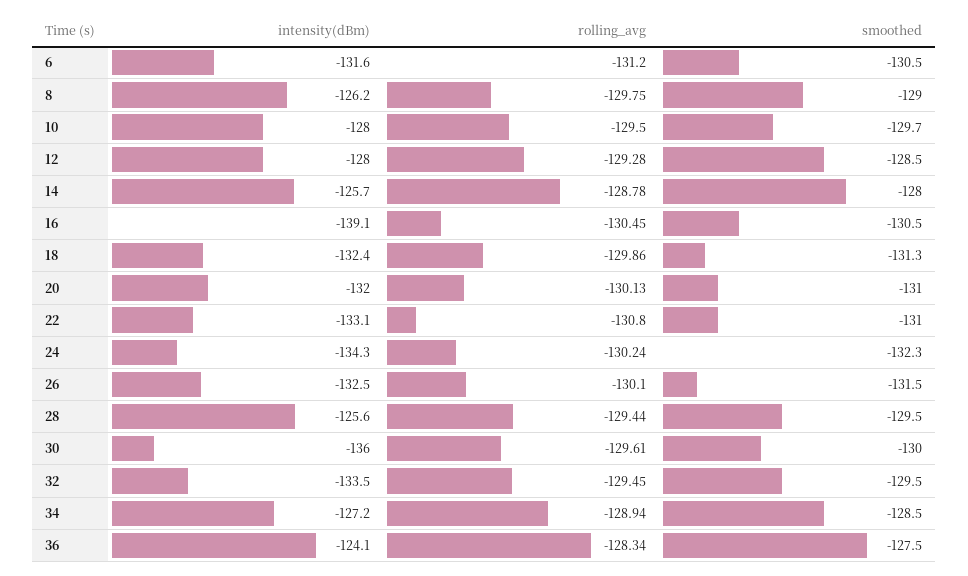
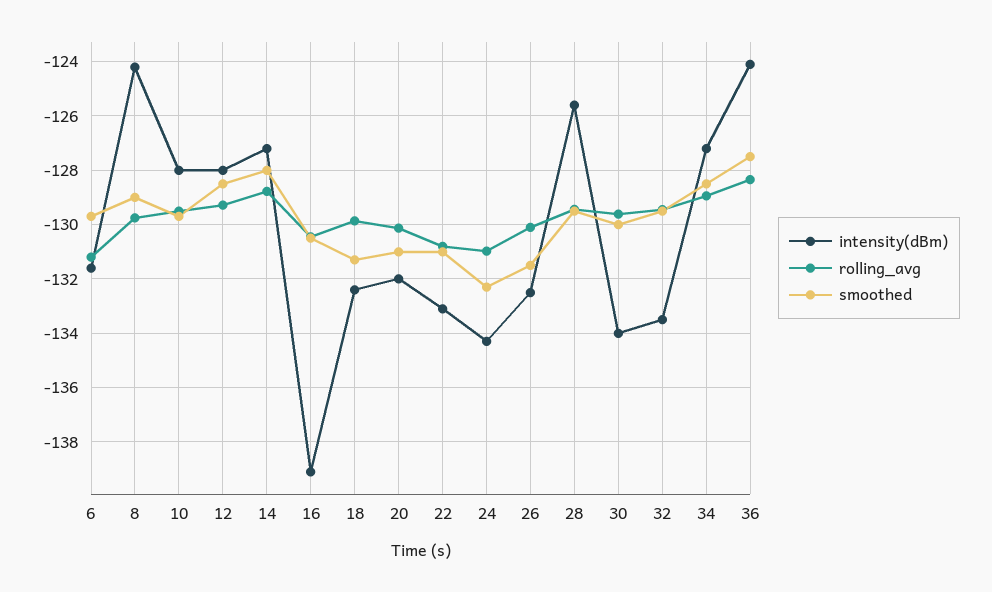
  {
    "intensity(dBm)": {
      "6": -131.6,
-     "8": -126.2,
+     "8": -124.25,
      "10": -128,
      "12": -128,
-     "14": -125.7,
+     "14": -127.25,
      "16": -139.1,
      "18": -132.4,
      "20": -132,
      "22": -133.1,
      "24": -134.3,
      "26": -132.5,
      "28": -125.6,
-     "30": -136,
+     "30": -134,
      "32": -133.5,
      "34": -127.2,
      "36": -124.1
    },
    "rolling_avg": {
      "6": -131.2,
      "8": -129.75,
      "10": -129.5,
      "12": -129.28,
      "14": -128.78,
      "16": -130.45,
      "18": -129.86,
      "20": -130.13,
      "22": -130.8,
-     "24": -130.24,
+     "24": -131,
      "26": -130.1,
      "28": -129.44,
      "30": -129.61,
      "32": -129.45,
      "34": -128.94,
      "36": -128.34
    },
    "smoothed": {
-     "6": -130.5,
+     "6": -129.75,
      "8": -129,
      "10": -129.7,
      "12": -128.5,
      "14": -128,
      "16": -130.5,
      "18": -131.3,
      "20": -131,
      "22": -131,
      "24": -132.3,
      "26": -131.5,
      "28": -129.5,
      "30": -130,
      "32": -129.5,
      "34": -128.5,
      "36": -127.5
    }
  }

